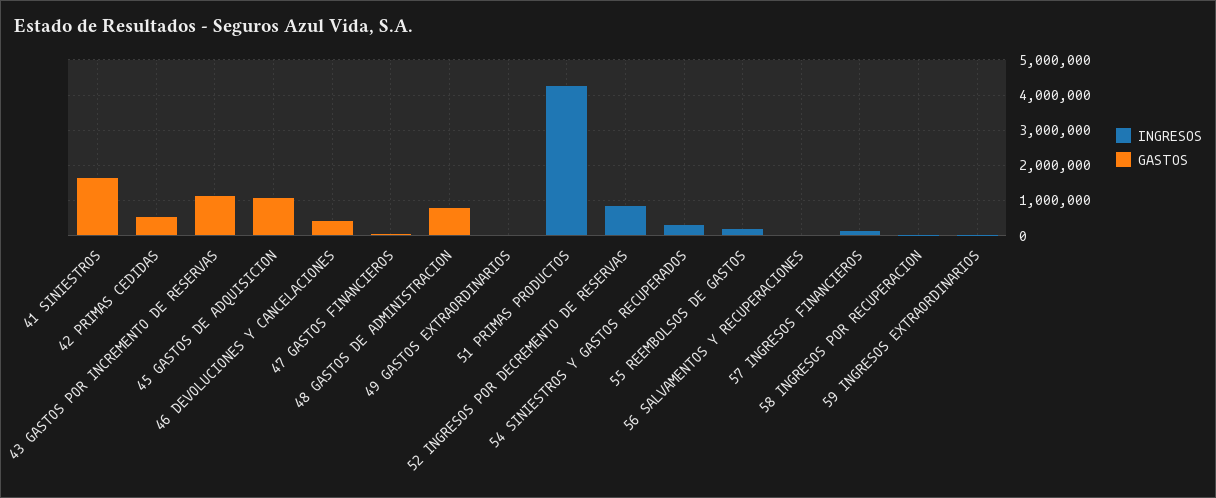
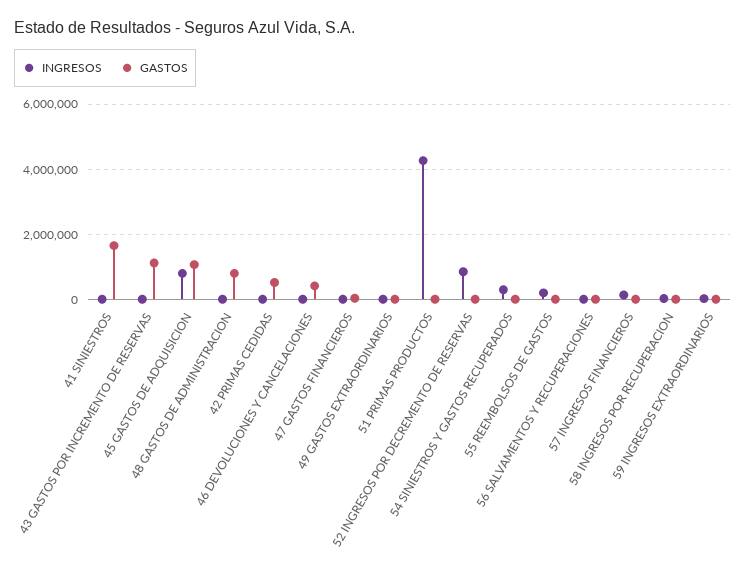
  {
    "INGRESOS": {
      "41 SINIESTROS": 0,
      "42 PRIMAS CEDIDAS": 0,
      "43 GASTOS POR INCREMENTO DE RESERVAS": 0,
-     "45 GASTOS DE ADQUISICION": 0,
+     "45 GASTOS DE ADQUISICION": 800000,
      "46 DEVOLUCIONES Y CANCELACIONES": 0,
      "47 GASTOS FINANCIEROS": 0,
      "48 GASTOS DE ADMINISTRACION": 0,
      "49 GASTOS EXTRAORDINARIOS": 0,
      "51 PRIMAS PRODUCTOS": 4200000,
      "52 INGRESOS POR DECREMENTO DE RESERVAS": 800000,
      "54 SINIESTROS Y GASTOS RECUPERADOS": 200000,
      "55 REEMBOLSOS DE GASTOS": 200000,
      "56 SALVAMENTOS Y RECUPERACIONES": 0,
      "57 INGRESOS FINANCIEROS": 200000,
      "58 INGRESOS POR RECUPERACION": 0,
      "59 INGRESOS EXTRAORDINARIOS": 0
    },
    "GASTOS": {
      "41 SINIESTROS": 1600000,
      "42 PRIMAS CEDIDAS": 600000,
      "43 GASTOS POR INCREMENTO DE RESERVAS": 1200000,
      "45 GASTOS DE ADQUISICION": 1000000,
      "46 DEVOLUCIONES Y CANCELACIONES": 400000,
      "47 GASTOS FINANCIEROS": 0,
      "48 GASTOS DE ADMINISTRACION": 800000,
      "49 GASTOS EXTRAORDINARIOS": 0,
      "51 PRIMAS PRODUCTOS": 0,
      "52 INGRESOS POR DECREMENTO DE RESERVAS": 0,
      "54 SINIESTROS Y GASTOS RECUPERADOS": 0,
      "55 REEMBOLSOS DE GASTOS": 0,
      "56 SALVAMENTOS Y RECUPERACIONES": 0,
      "57 INGRESOS FINANCIEROS": 0,
      "58 INGRESOS POR RECUPERACION": 0,
      "59 INGRESOS EXTRAORDINARIOS": 0
    }
  }

